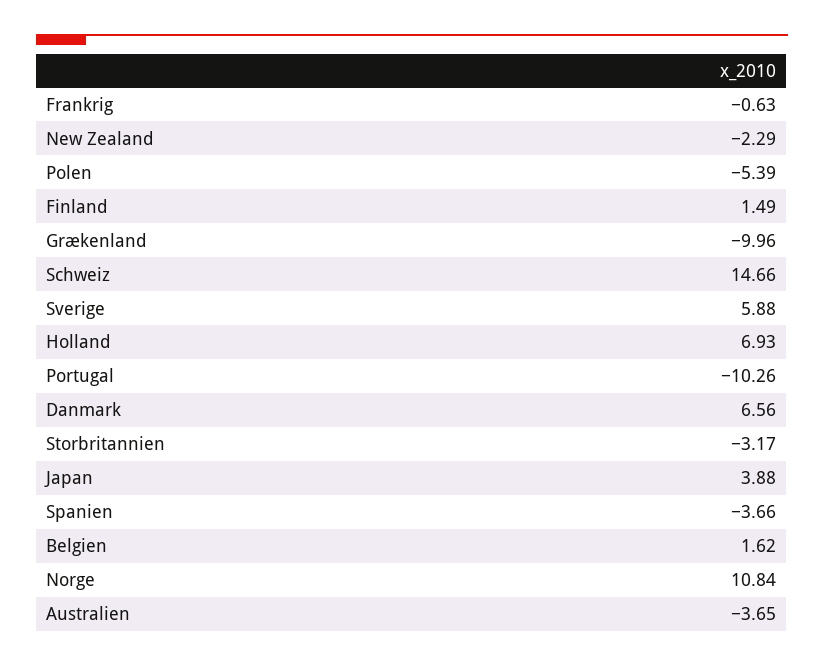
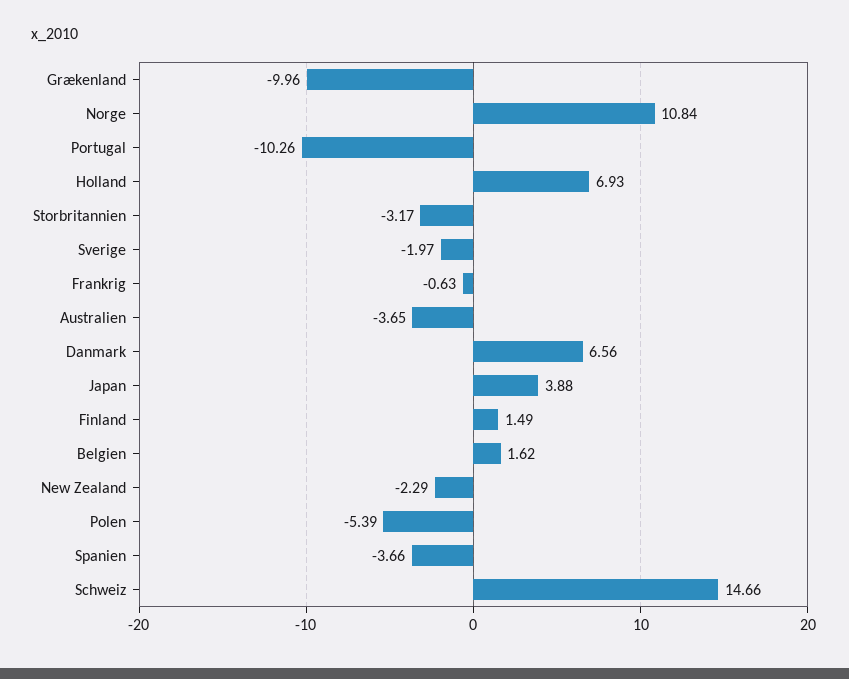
  {
    "Frankrig": -0.63,
    "New Zealand": -2.29,
    "Polen": -5.39,
    "Finland": 1.49,
    "Grækenland": -9.96,
    "Schweiz": 14.66,
-   "Sverige": 5.88,
+   "Sverige": -1.97,
    "Holland": 6.93,
    "Portugal": -10.26,
    "Danmark": 6.56,
    "Storbritannien": -3.17,
    "Japan": 3.88,
    "Spanien": -3.66,
    "Belgien": 1.62,
    "Norge": 10.84,
    "Australien": -3.65
  }

